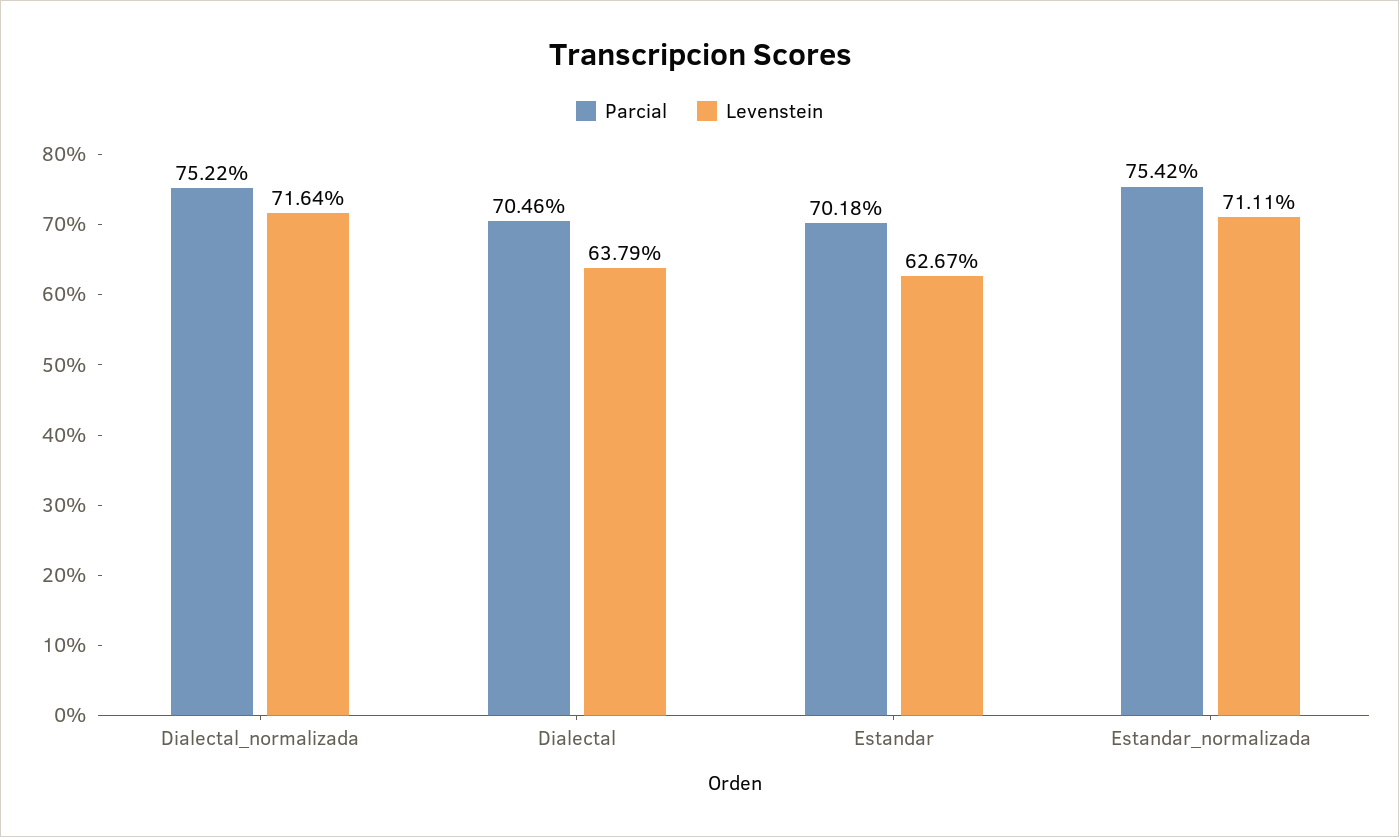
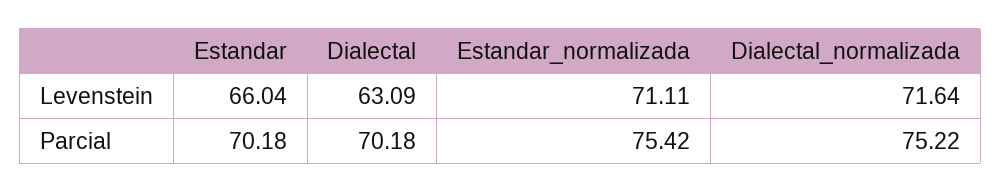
  {
    "Parcial": {
      "Dialectal_normalizada": 75.22,
-     "Dialectal": 70.46,
+     "Dialectal": 70.18,
      "Estandar": 70.18,
      "Estandar_normalizada": 75.42
    },
    "Levenstein": {
      "Dialectal_normalizada": 71.64,
-     "Dialectal": 63.79,
+     "Dialectal": 63.09,
-     "Estandar": 62.67,
+     "Estandar": 66.04,
      "Estandar_normalizada": 71.11
    }
  }

